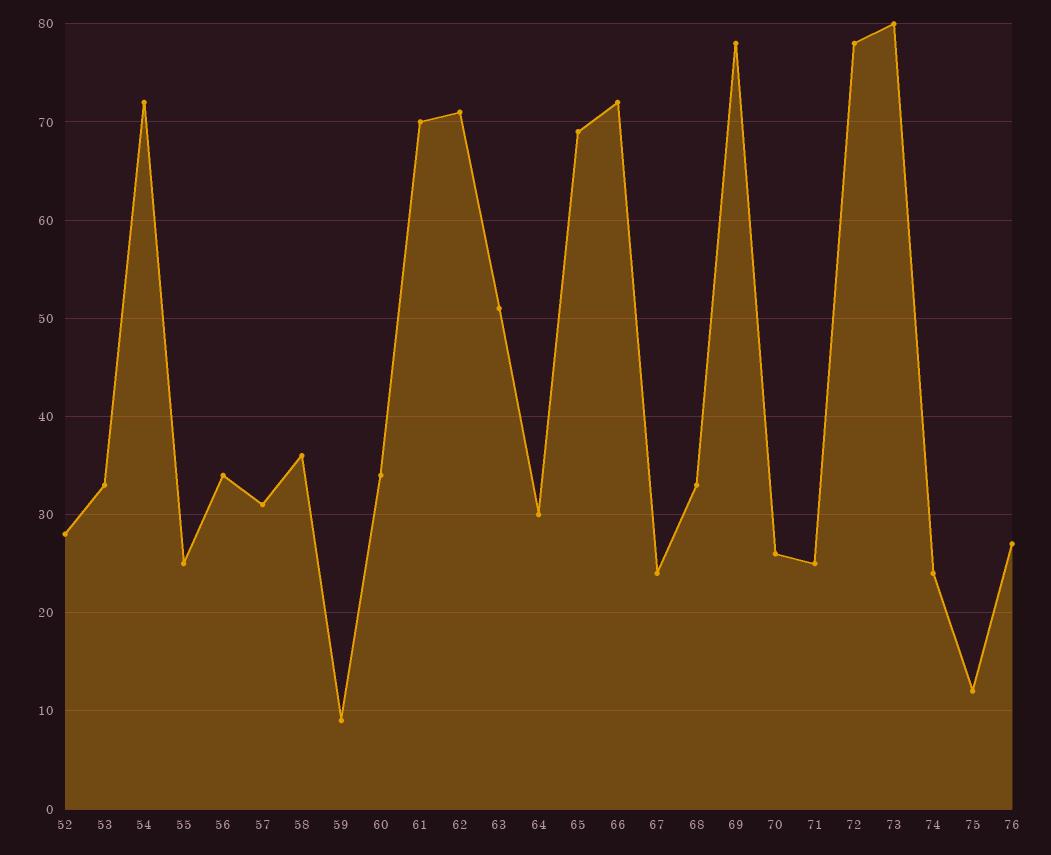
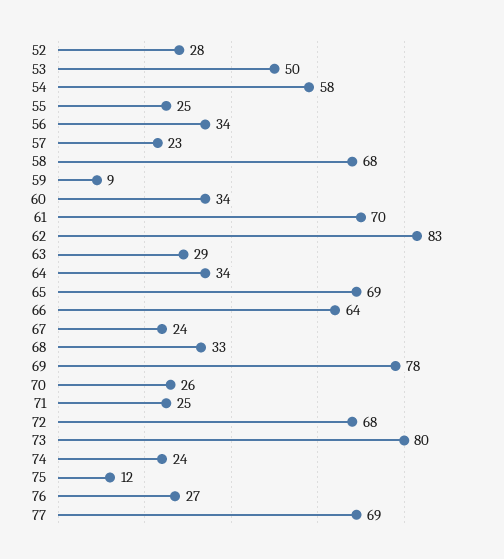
  {
    "52": 28,
-   "53": 33,
+   "53": 50,
-   "54": 72,
+   "54": 58,
    "55": 25,
    "56": 34,
-   "57": 31,
+   "57": 23,
-   "58": 36,
+   "58": 68,
    "59": 9,
    "60": 34,
    "61": 70,
-   "62": 71,
+   "62": 83,
-   "63": 51,
+   "63": 29,
-   "64": 30,
+   "64": 34,
    "65": 69,
-   "66": 72,
+   "66": 64,
    "67": 24,
    "68": 33,
    "69": 78,
    "70": 26,
    "71": 25,
-   "72": 78,
+   "72": 68,
    "73": 80,
    "74": 24,
    "75": 12,
-   "76": 27
+   "76": 27,
+   "77": 69
  }

